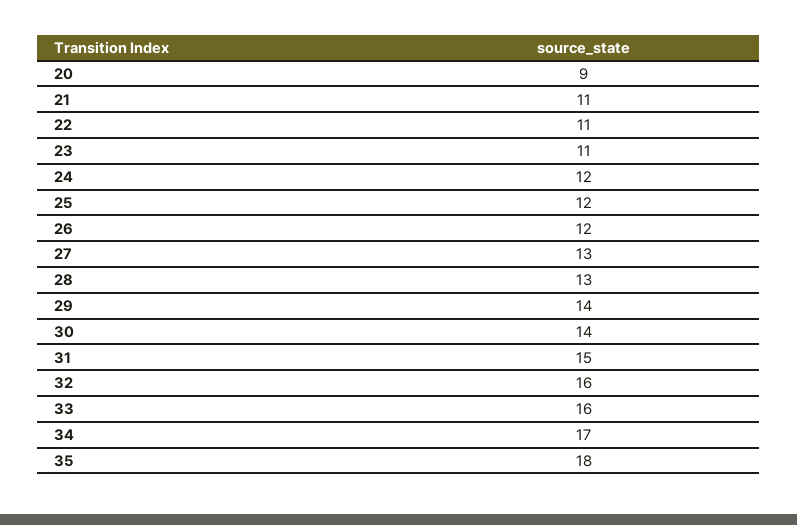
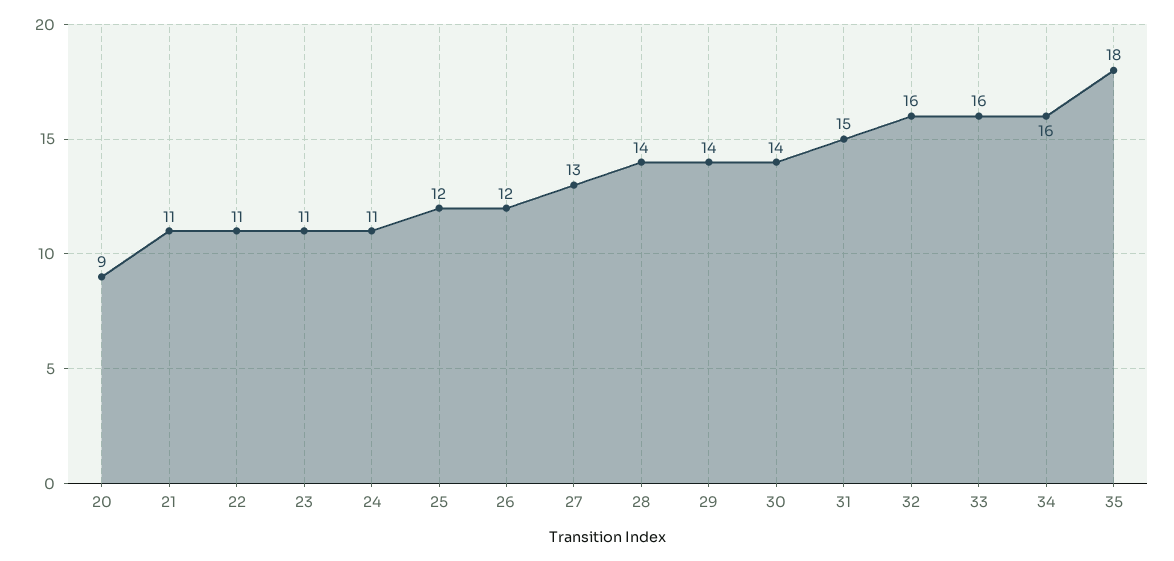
  {
    "20": 9,
    "21": 11,
    "22": 11,
    "23": 11,
-   "24": 12,
+   "24": 11,
    "25": 12,
    "26": 12,
    "27": 13,
-   "28": 13,
+   "28": 14,
    "29": 14,
    "30": 14,
    "31": 15,
    "32": 16,
    "33": 16,
-   "34": 17,
+   "34": 16,
    "35": 18
  }

